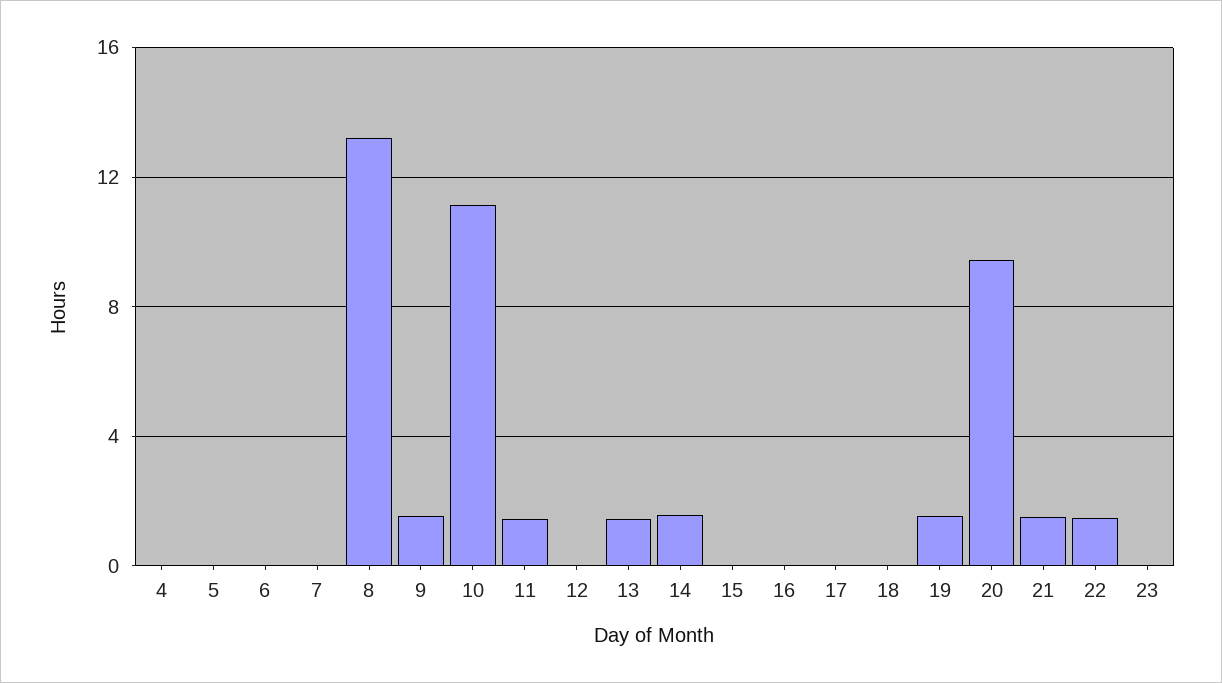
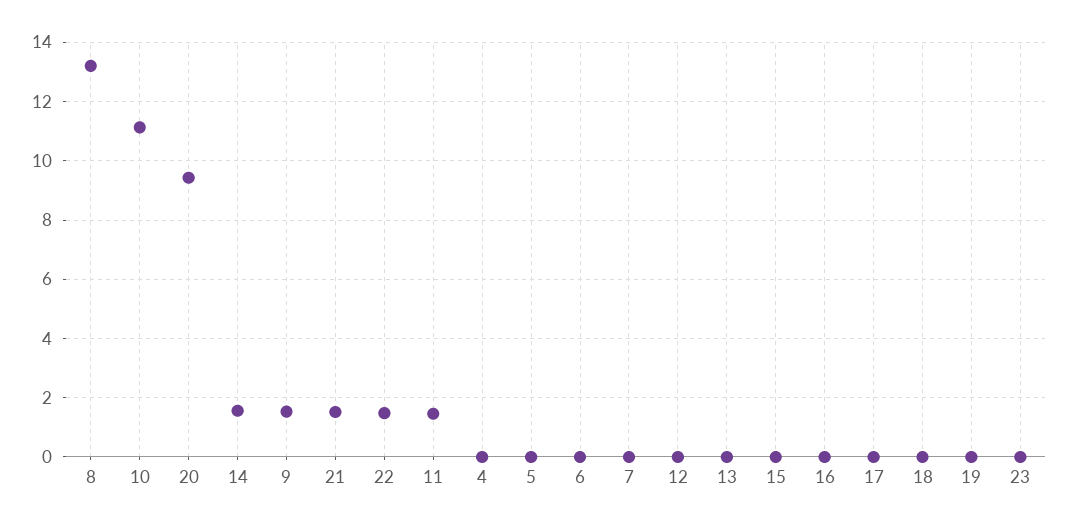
  {
    "4": 0,
    "5": 0,
    "6": 0,
    "7": 0,
    "8": 13.25,
    "9": 1.5,
    "10": 11.25,
    "11": 1.5,
    "12": 0,
-   "13": 1.5,
+   "13": 0,
    "14": 1.5,
    "15": 0,
    "16": 0,
    "17": 0,
    "18": 0,
-   "19": 1.5,
+   "19": 0,
    "20": 9.5,
    "21": 1.5,
    "22": 1.5,
    "23": 0
  }

